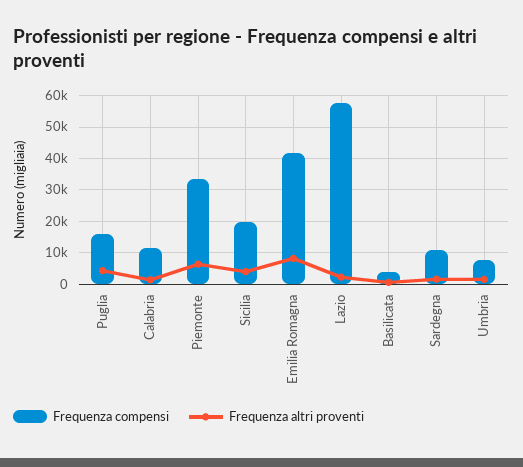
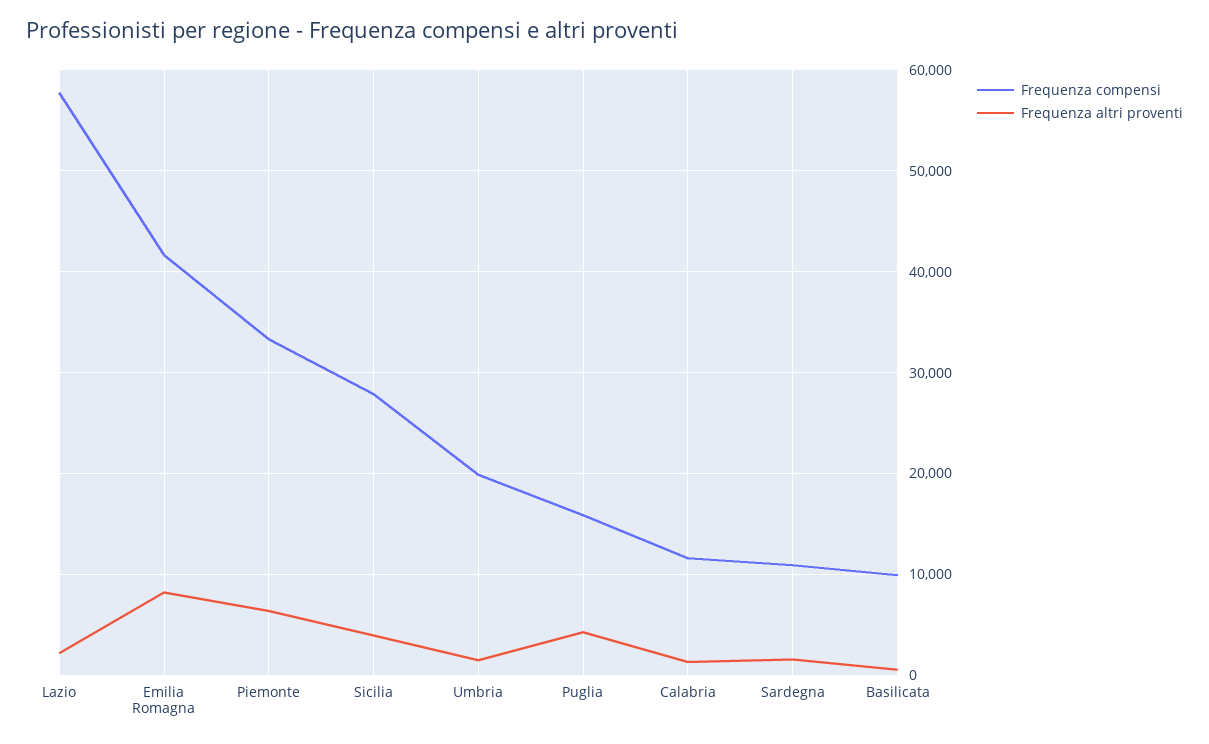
  {
    "Frequenza compensi": {
      "Puglia": 16000,
      "Calabria": 12000,
      "Piemonte": 33000,
-     "Sicilia": 20000,
+     "Sicilia": 28000,
      "Emilia Romagna": 42000,
      "Lazio": 58000,
-     "Basilicata": 4000,
+     "Basilicata": 10000,
      "Sardegna": 11000,
-     "Umbria": 8000
+     "Umbria": 20000
    },
    "Frequenza altri proventi": {
      "Puglia": 4000,
      "Calabria": 1000,
      "Piemonte": 6000,
      "Sicilia": 4000,
      "Emilia Romagna": 8000,
      "Lazio": 2000,
      "Basilicata": 1000,
      "Sardegna": 2000,
      "Umbria": 2000
    }
  }

